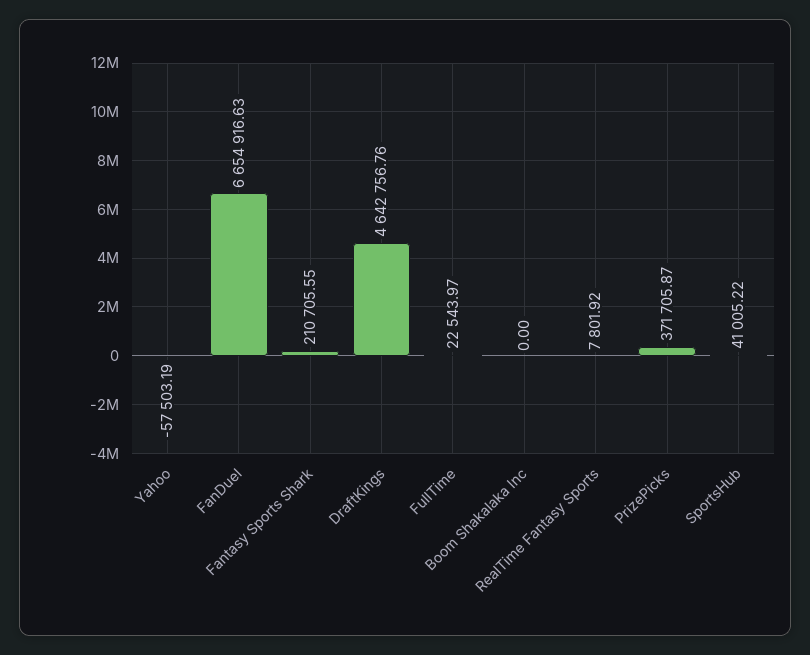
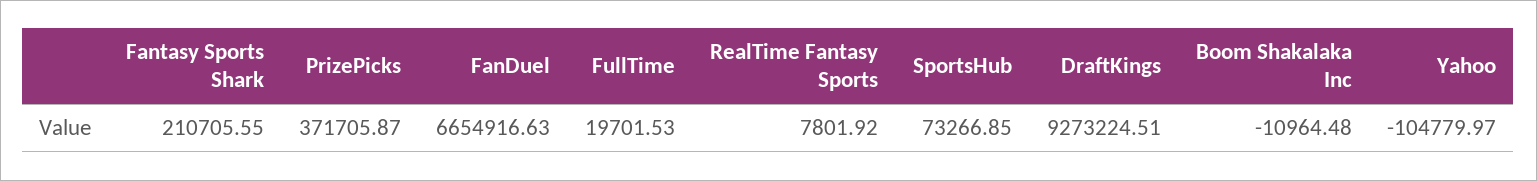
  {
-   "Yahoo": -57503.19,
+   "Yahoo": -104779.97,
    "FanDuel": 6654916.63,
    "Fantasy Sports Shark": 210705.55,
-   "DraftKings": 4642756.76,
+   "DraftKings": 9273224.51,
-   "FullTime": 22543.97,
+   "FullTime": 19701.53,
-   "Boom Shakalaka Inc": 0,
+   "Boom Shakalaka Inc": -10964.48,
    "RealTime Fantasy Sports": 7801.92,
    "PrizePicks": 371705.87,
-   "SportsHub": 41005.22
+   "SportsHub": 73266.85
  }

